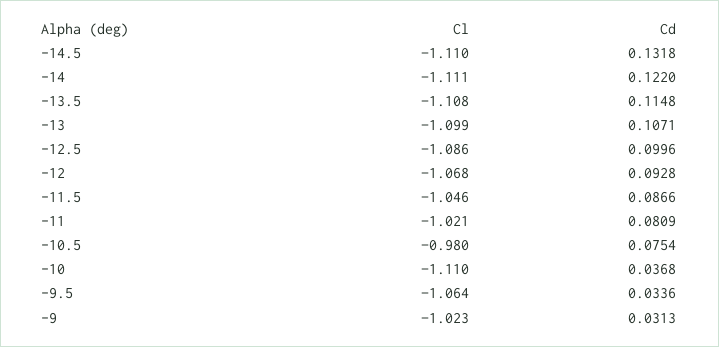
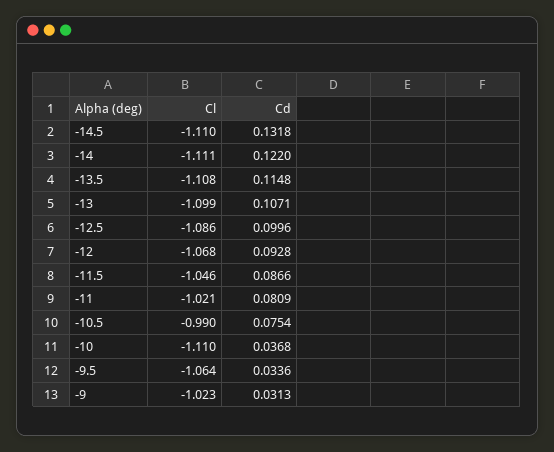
  {
    "Cl": {
      "-14.5": -1.11,
      "-14": -1.111,
      "-13.5": -1.108,
      "-13": -1.099,
      "-12.5": -1.086,
      "-12": -1.068,
      "-11.5": -1.046,
      "-11": -1.021,
-     "-10.5": -0.98,
+     "-10.5": -0.99,
      "-10": -1.11,
      "-9.5": -1.064,
      "-9": -1.023
    },
    "Cd": {
      "-14.5": 0.1318,
      "-14": 0.122,
      "-13.5": 0.1148,
      "-13": 0.1071,
      "-12.5": 0.0996,
      "-12": 0.0928,
      "-11.5": 0.0866,
      "-11": 0.0809,
      "-10.5": 0.0754,
      "-10": 0.0368,
      "-9.5": 0.0336,
      "-9": 0.0313
    }
  }

